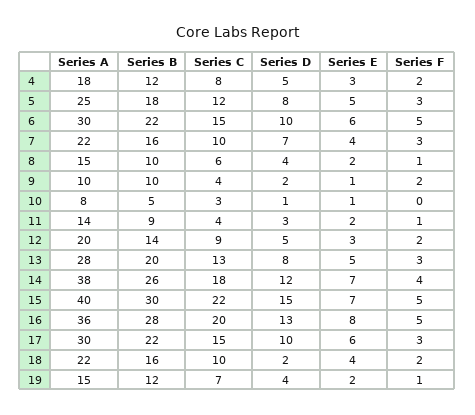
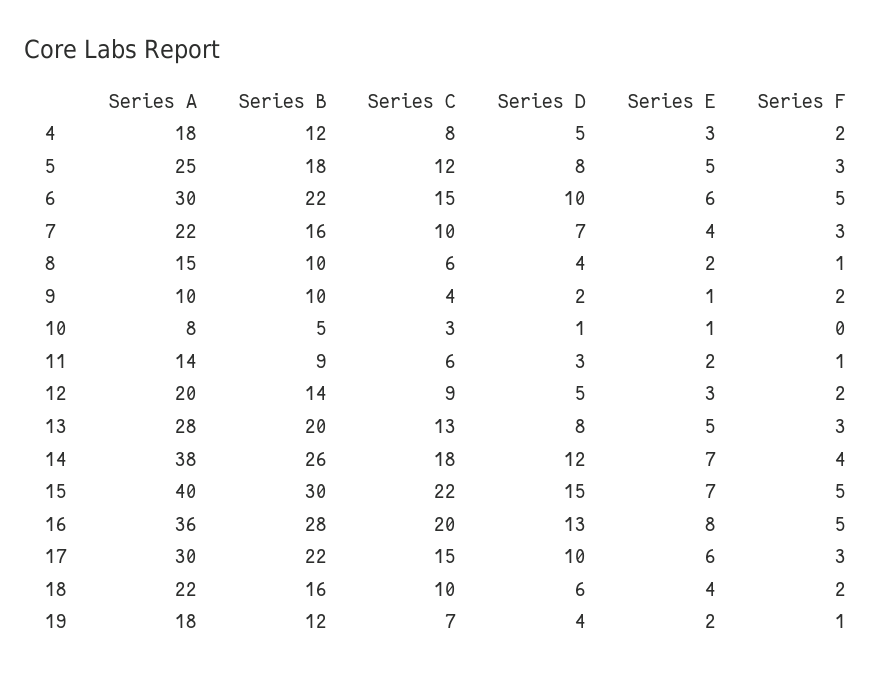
  {
    "Series A": {
      "4": 18,
      "5": 25,
      "6": 30,
      "7": 22,
      "8": 15,
      "9": 10,
      "10": 8,
      "11": 14,
      "12": 20,
      "13": 28,
      "14": 38,
      "15": 40,
      "16": 36,
      "17": 30,
      "18": 22,
-     "19": 15
+     "19": 18
    },
    "Series B": {
      "4": 12,
      "5": 18,
      "6": 22,
      "7": 16,
      "8": 10,
      "9": 10,
      "10": 5,
      "11": 9,
      "12": 14,
      "13": 20,
      "14": 26,
      "15": 30,
      "16": 28,
      "17": 22,
      "18": 16,
      "19": 12
    },
    "Series C": {
      "4": 8,
      "5": 12,
      "6": 15,
      "7": 10,
      "8": 6,
      "9": 4,
      "10": 3,
-     "11": 4,
+     "11": 6,
      "12": 9,
      "13": 13,
      "14": 18,
      "15": 22,
      "16": 20,
      "17": 15,
      "18": 10,
      "19": 7
    },
    "Series D": {
      "4": 5,
      "5": 8,
      "6": 10,
      "7": 7,
      "8": 4,
      "9": 2,
      "10": 1,
      "11": 3,
      "12": 5,
      "13": 8,
      "14": 12,
      "15": 15,
      "16": 13,
      "17": 10,
-     "18": 2,
+     "18": 6,
      "19": 4
    },
    "Series E": {
      "4": 3,
      "5": 5,
      "6": 6,
      "7": 4,
      "8": 2,
      "9": 1,
      "10": 1,
      "11": 2,
      "12": 3,
      "13": 5,
      "14": 7,
      "15": 7,
      "16": 8,
      "17": 6,
      "18": 4,
      "19": 2
    },
    "Series F": {
      "4": 2,
      "5": 3,
      "6": 5,
      "7": 3,
      "8": 1,
      "9": 2,
      "10": 0,
      "11": 1,
      "12": 2,
      "13": 3,
      "14": 4,
      "15": 5,
      "16": 5,
      "17": 3,
      "18": 2,
      "19": 1
    }
  }

